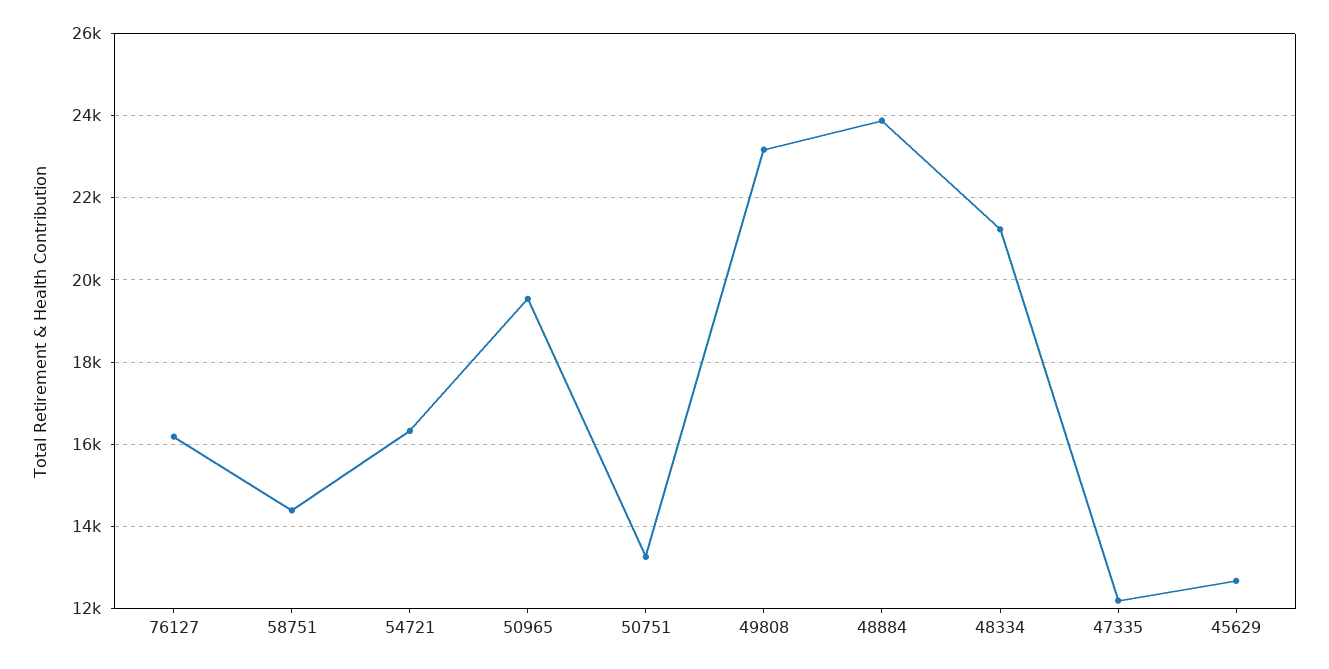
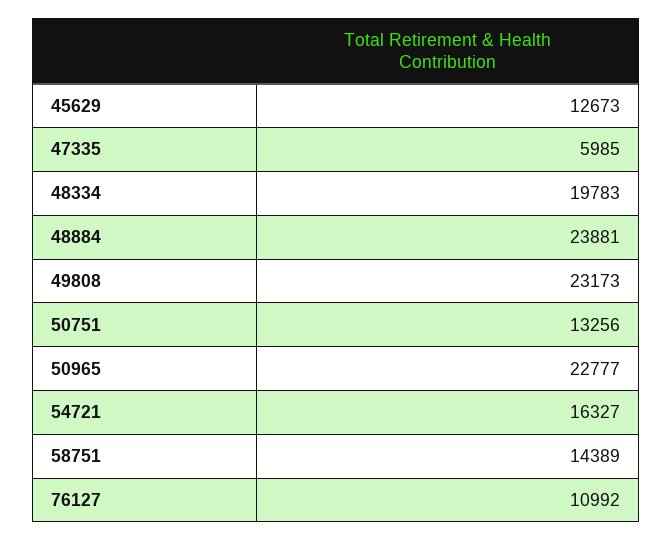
  {
-   "76127": 16200,
+   "76127": 10992,
    "58751": 14389,
    "54721": 16327,
-   "50965": 19600,
+   "50965": 22777,
    "50751": 13256,
    "49808": 23173,
    "48884": 23881,
-   "48334": 21200,
+   "48334": 19783,
-   "47335": 12200,
+   "47335": 5985,
    "45629": 12673
  }

